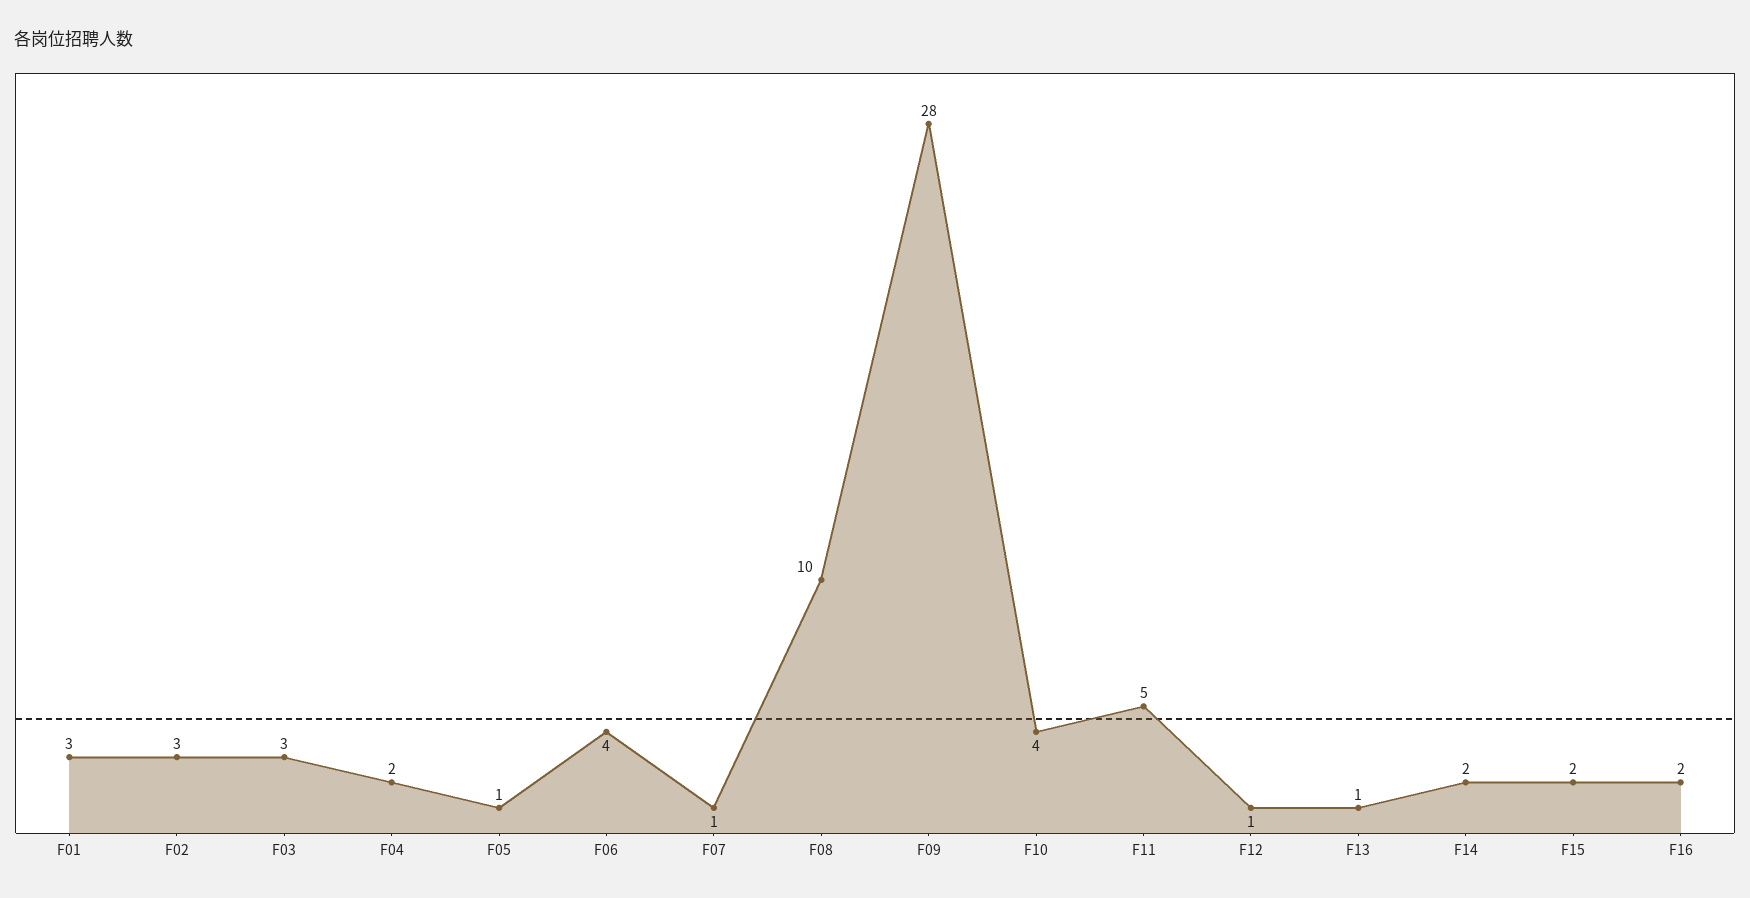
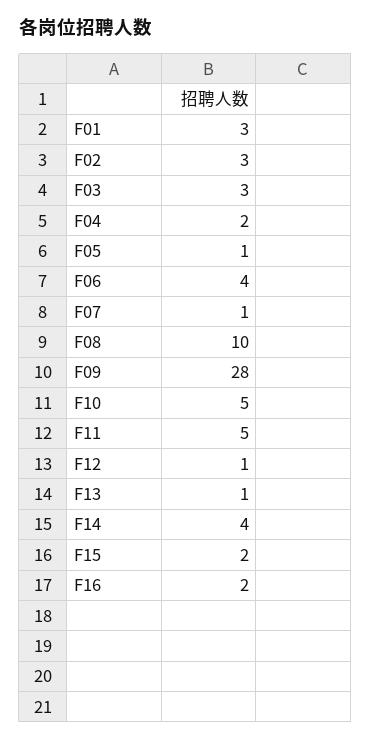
  {
    "F01": 3,
    "F02": 3,
    "F03": 3,
    "F04": 2,
    "F05": 1,
    "F06": 4,
    "F07": 1,
    "F08": 10,
    "F09": 28,
-   "F10": 4,
+   "F10": 5,
    "F11": 5,
    "F12": 1,
    "F13": 1,
-   "F14": 2,
+   "F14": 4,
    "F15": 2,
    "F16": 2
  }

